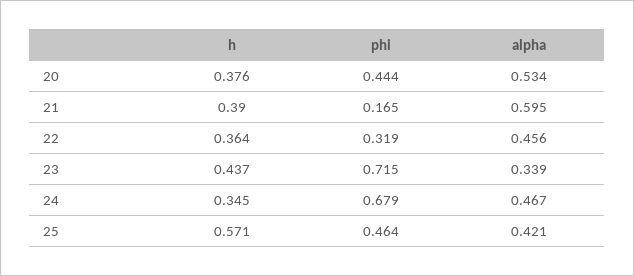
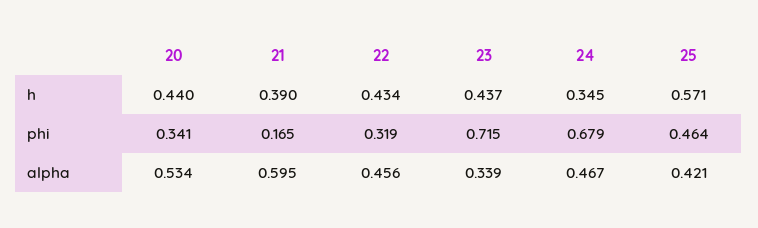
  {
    "h": {
-     "20": 0.376,
+     "20": 0.44,
      "21": 0.39,
-     "22": 0.364,
+     "22": 0.434,
      "23": 0.437,
      "24": 0.345,
      "25": 0.571
    },
    "phi": {
-     "20": 0.444,
+     "20": 0.341,
      "21": 0.165,
      "22": 0.319,
      "23": 0.715,
      "24": 0.679,
      "25": 0.464
    },
    "alpha": {
      "20": 0.534,
      "21": 0.595,
      "22": 0.456,
      "23": 0.339,
      "24": 0.467,
      "25": 0.421
    }
  }

